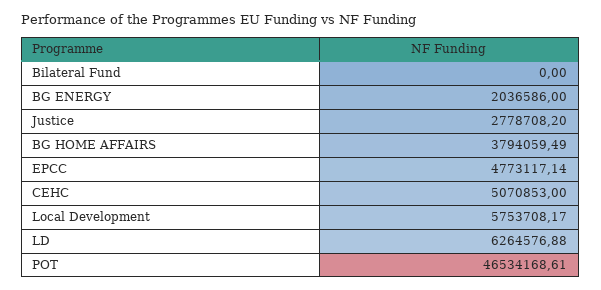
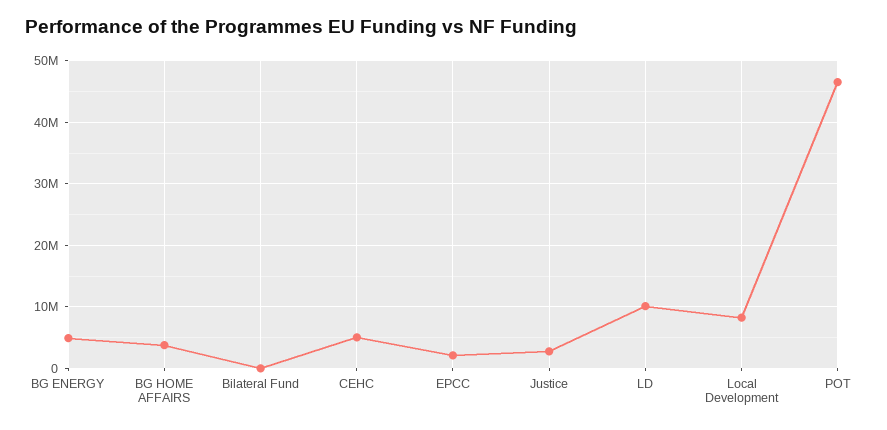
  {
    "Bilateral Fund": 0,
-   "BG ENERGY": 2036586,
+   "BG ENERGY": 5000000,
    "Justice": 2778708.2,
    "BG HOME AFFAIRS": 3794059.49,
-   "EPCC": 4773117.14,
+   "EPCC": 2000000,
    "CEHC": 5070853,
-   "Local Development": 5753708.17,
+   "Local Development": 8000000,
-   "LD": 6264576.88,
+   "LD": 10000000,
    "POT": 46534168.61
  }

